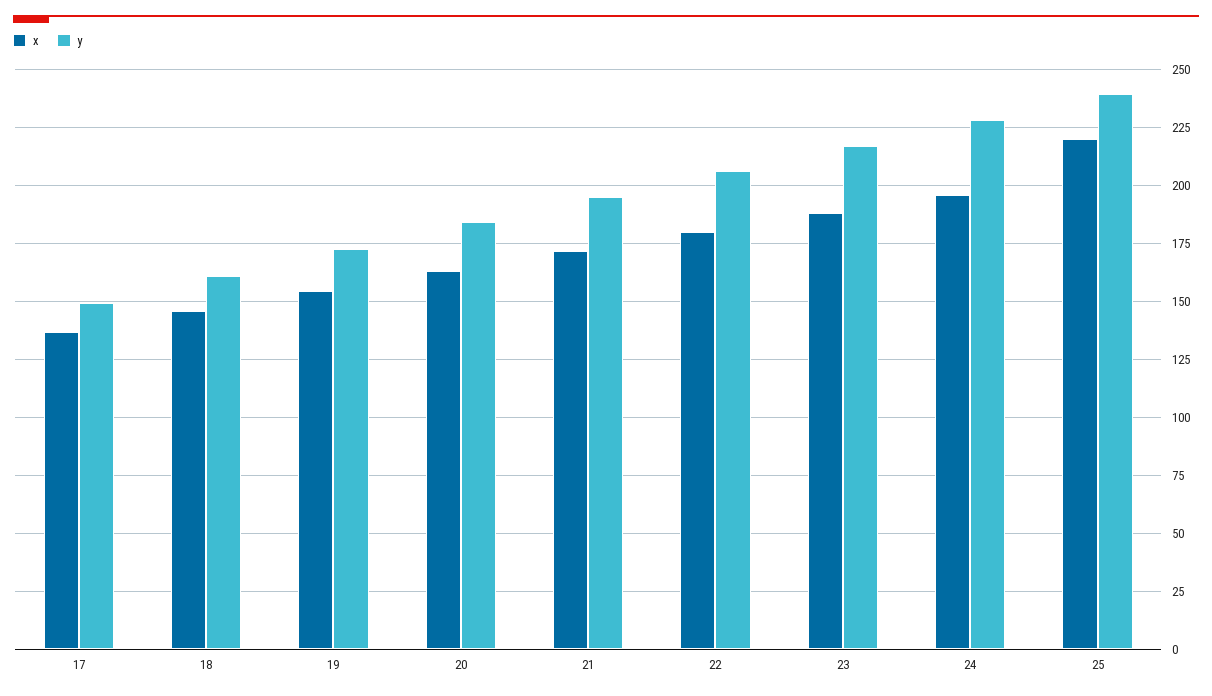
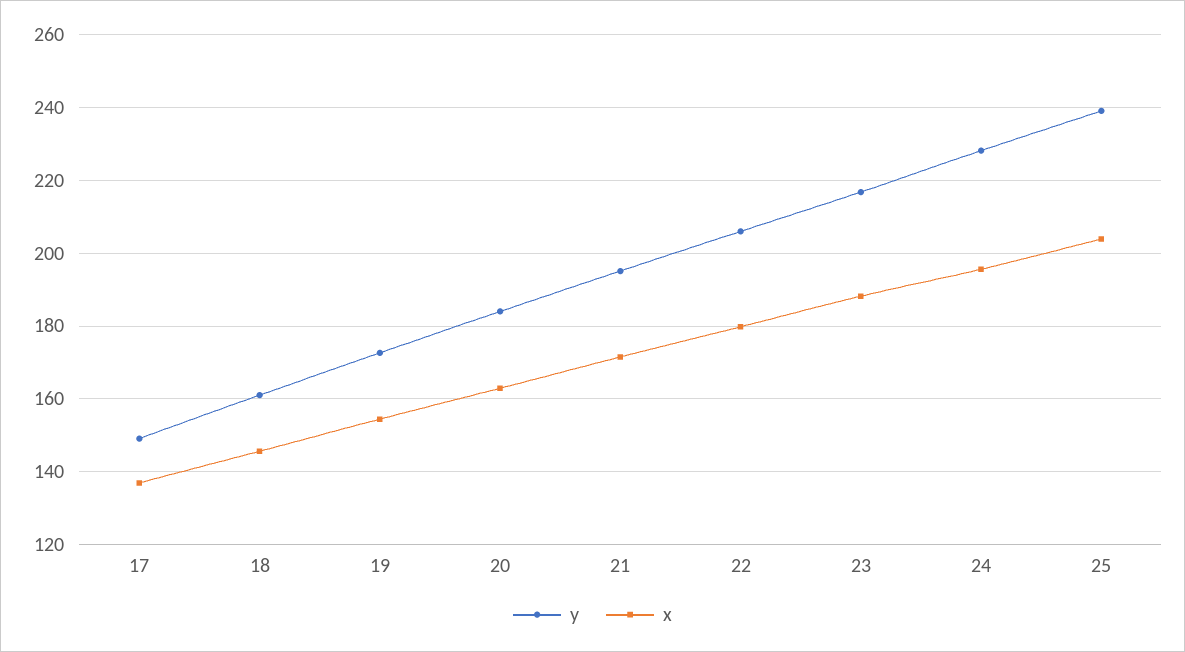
  {
    "x": {
      "17": 136,
      "18": 146,
      "19": 154,
      "20": 162,
      "21": 172,
      "22": 180,
      "23": 188,
      "24": 196,
-     "25": 220
+     "25": 204
    },
    "y": {
      "17": 150,
      "18": 162,
      "19": 172,
      "20": 184,
      "21": 196,
      "22": 206,
      "23": 216,
      "24": 228,
      "25": 240
    }
  }

